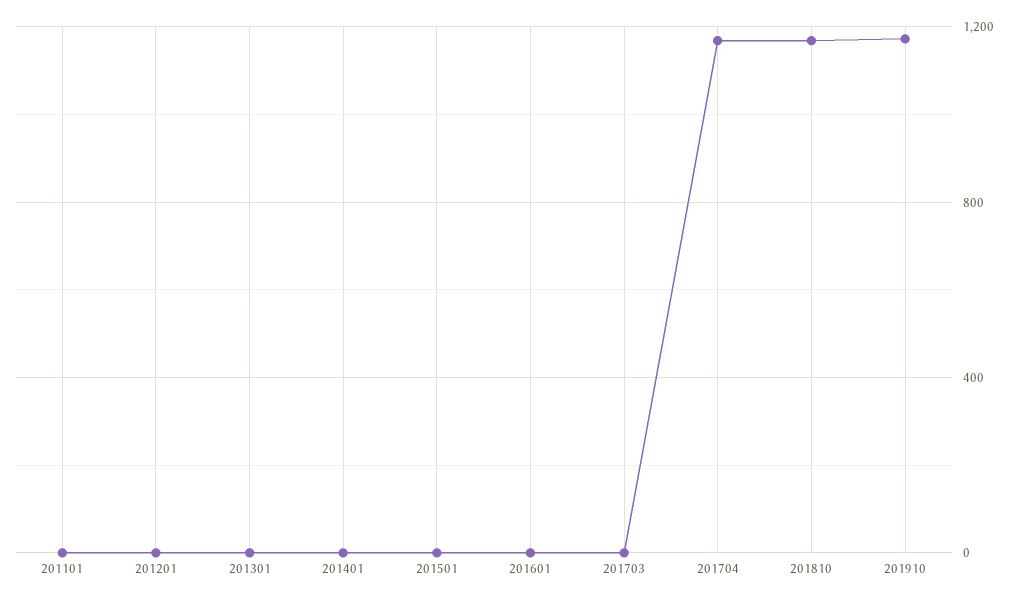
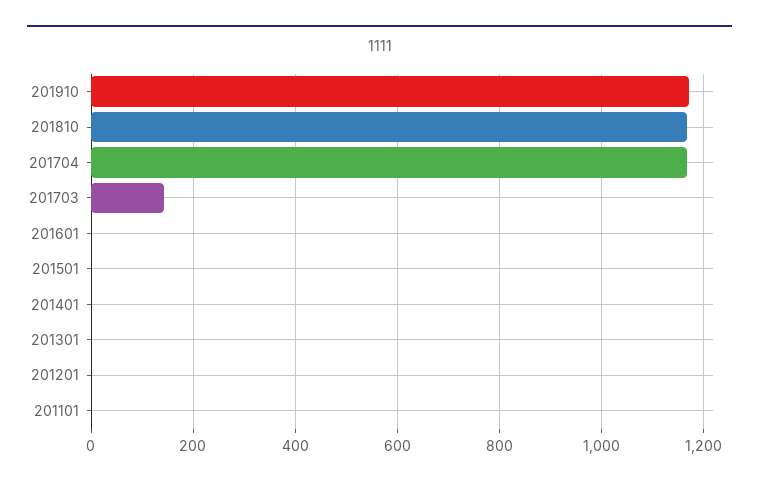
  {
    "201101": 0,
    "201201": 0,
    "201301": 0,
    "201401": 0,
    "201501": 0,
    "201601": 0,
-   "201703": 0,
+   "201703": 140,
    "201704": 1160,
    "201810": 1160,
    "201910": 1180
  }

